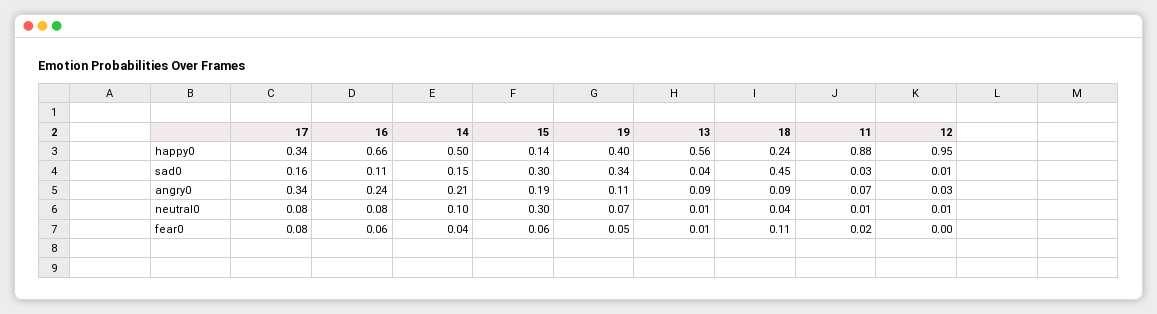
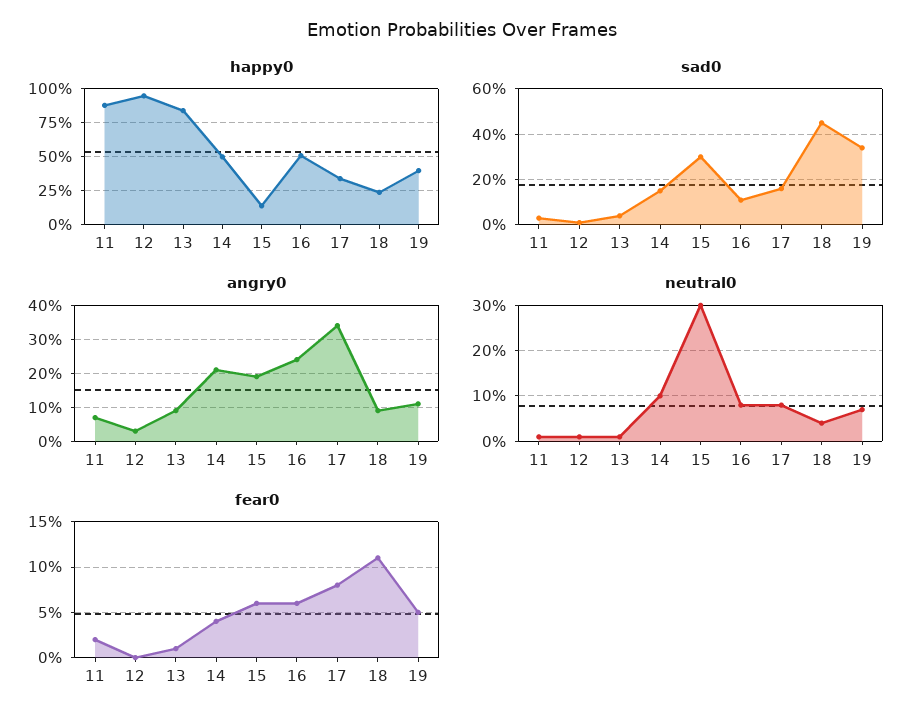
  {
    "happy0": {
      "17": 0.34,
-     "16": 0.66,
+     "16": 0.5,
      "14": 0.5,
      "15": 0.14,
      "19": 0.4,
-     "13": 0.56,
+     "13": 0.85,
      "18": 0.24,
      "11": 0.88,
      "12": 0.95
    },
    "sad0": {
      "17": 0.16,
      "16": 0.11,
      "14": 0.15,
      "15": 0.3,
      "19": 0.34,
      "13": 0.04,
      "18": 0.45,
      "11": 0.03,
      "12": 0.01
    },
    "angry0": {
      "17": 0.34,
      "16": 0.24,
      "14": 0.21,
      "15": 0.19,
      "19": 0.11,
      "13": 0.09,
      "18": 0.09,
      "11": 0.07,
      "12": 0.03
    },
    "neutral0": {
      "17": 0.08,
      "16": 0.08,
      "14": 0.1,
      "15": 0.3,
      "19": 0.07,
      "13": 0.01,
      "18": 0.04,
      "11": 0.01,
      "12": 0.01
    },
    "fear0": {
      "17": 0.08,
      "16": 0.06,
      "14": 0.04,
      "15": 0.06,
      "19": 0.05,
      "13": 0.01,
      "18": 0.11,
      "11": 0.02,
      "12": 0
    }
  }

